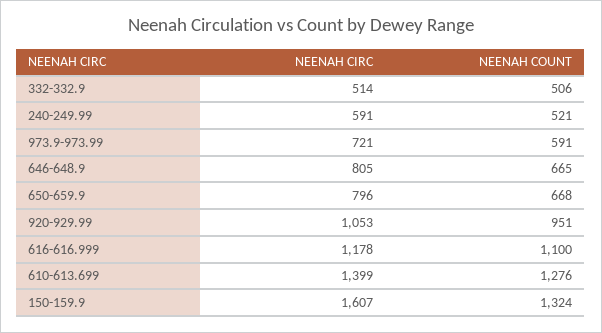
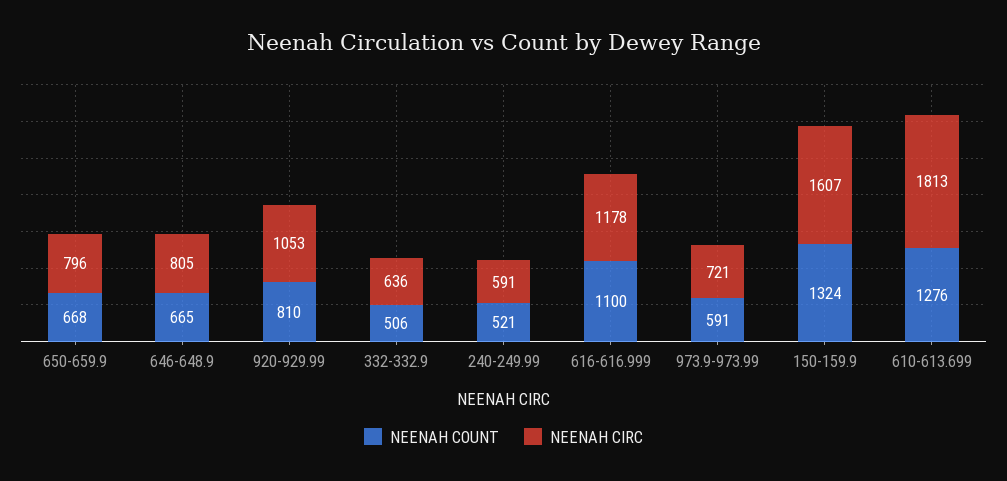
  {
    "NEENAH CIRC": {
-     "332-332.9": 514,
+     "332-332.9": 636,
      "240-249.99": 591,
      "973.9-973.99": 721,
      "646-648.9": 805,
      "650-659.9": 796,
      "920-929.99": 1053,
      "616-616.999": 1178,
-     "610-613.699": 1399,
+     "610-613.699": 1813,
      "150-159.9": 1607
    },
    "NEENAH COUNT": {
      "332-332.9": 506,
      "240-249.99": 521,
      "973.9-973.99": 591,
      "646-648.9": 665,
      "650-659.9": 668,
-     "920-929.99": 951,
+     "920-929.99": 810,
      "616-616.999": 1100,
      "610-613.699": 1276,
      "150-159.9": 1324
    }
  }

